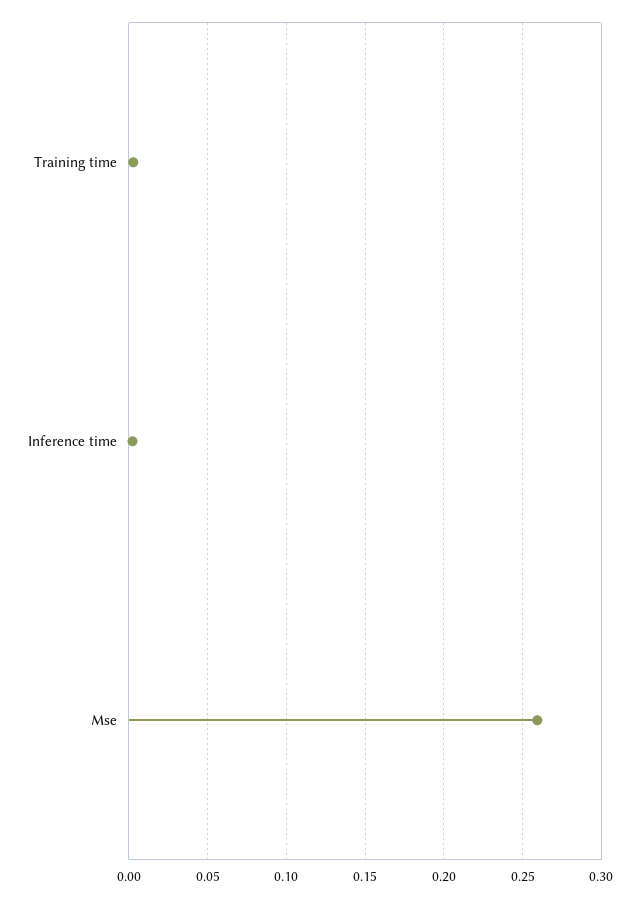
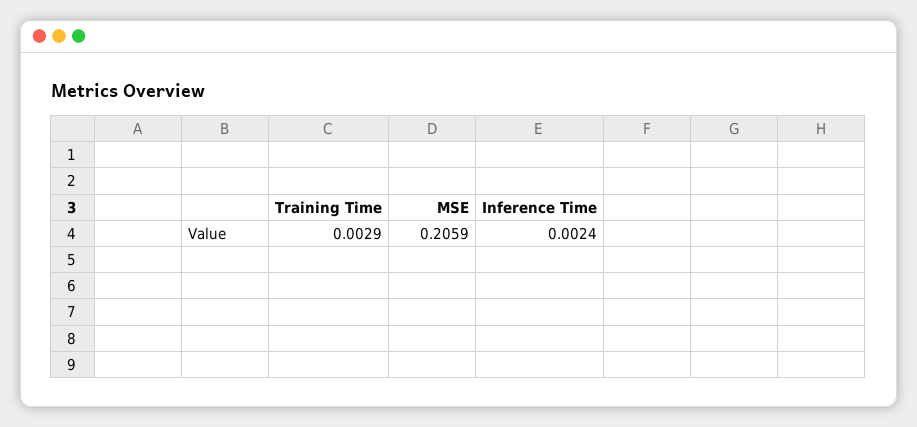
  {
    "Training time": 0.0029,
    "Inference time": 0.0024,
-   "Mse": 0.26
+   "Mse": 0.2059
  }

